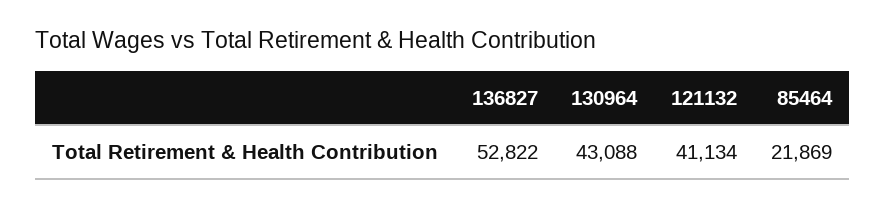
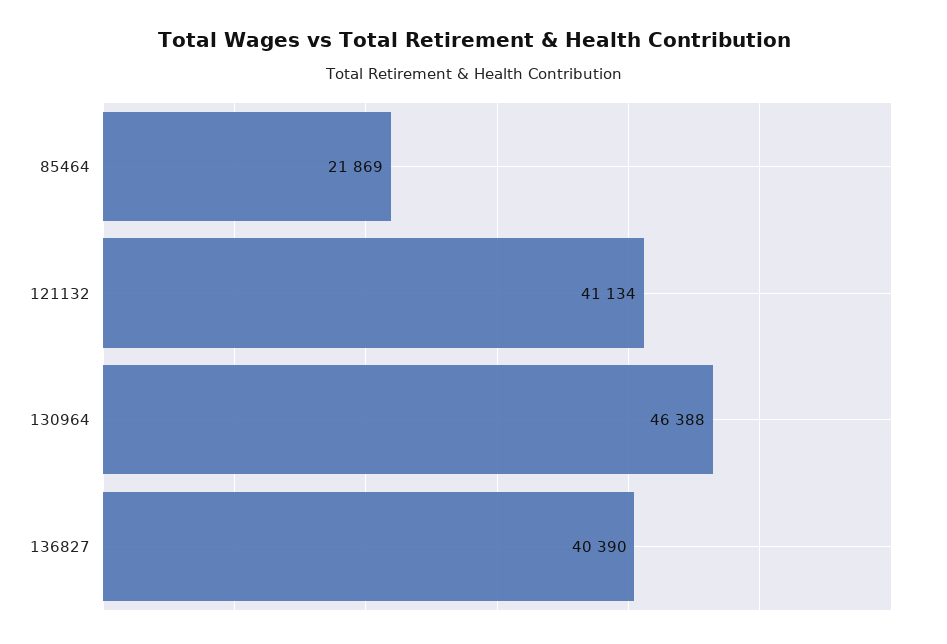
  {
-   "136827": 52822,
+   "136827": 40390,
-   "130964": 43088,
+   "130964": 46388,
    "121132": 41134,
    "85464": 21869
  }

